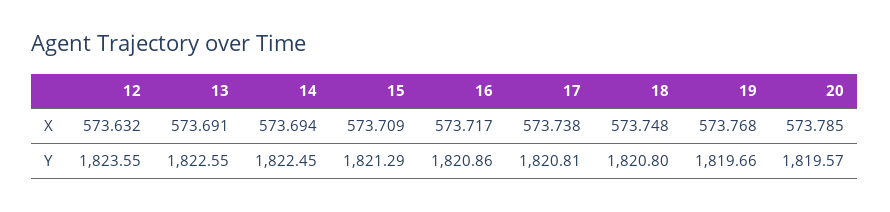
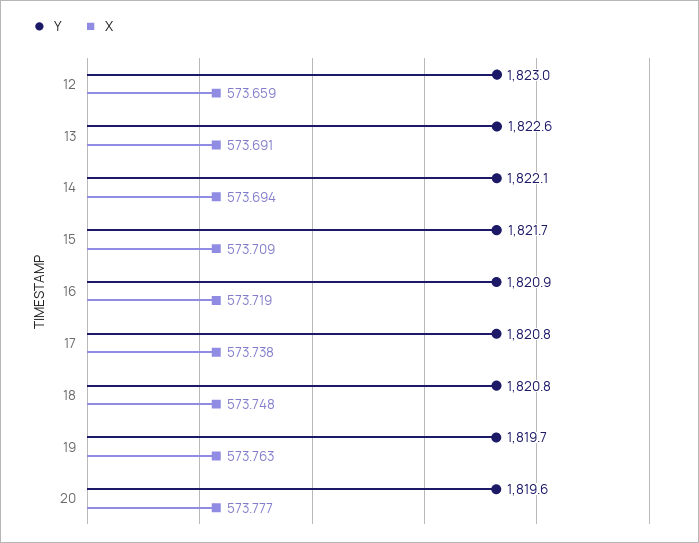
  {
    "X": {
-     "12": 573.632,
+     "12": 573.659,
      "13": 573.691,
      "14": 573.694,
      "15": 573.709,
-     "16": 573.717,
+     "16": 573.719,
      "17": 573.738,
      "18": 573.748,
-     "19": 573.768,
+     "19": 573.763,
-     "20": 573.785
+     "20": 573.777
    },
    "Y": {
-     "12": 1823.55,
+     "12": 1823,
      "13": 1822.55,
-     "14": 1822.45,
+     "14": 1822.1,
-     "15": 1821.29,
+     "15": 1821.7,
      "16": 1820.86,
      "17": 1820.81,
      "18": 1820.8,
      "19": 1819.66,
      "20": 1819.57
    }
  }

